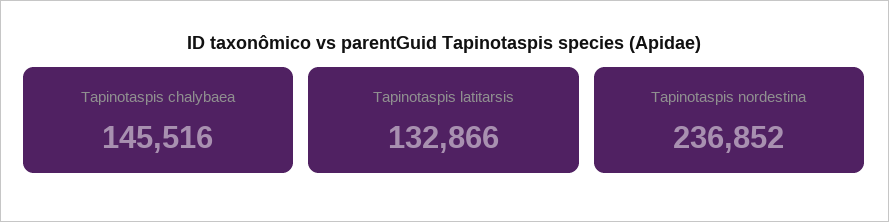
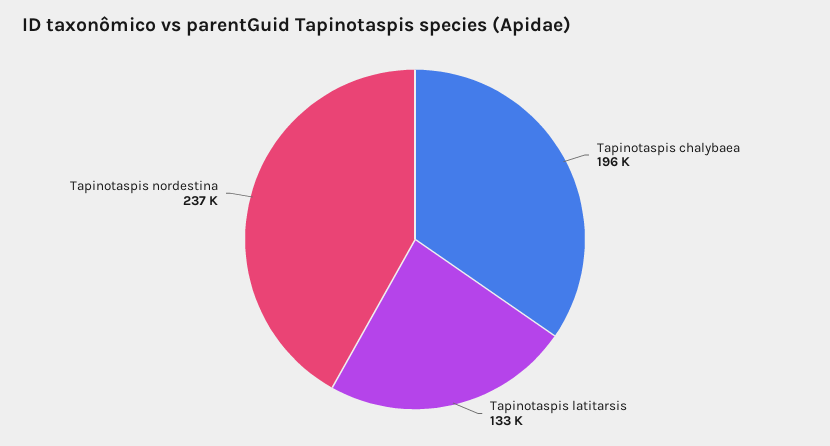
  {
-   "Tapinotaspis chalybaea": 145516,
+   "Tapinotaspis chalybaea": 196000,
    "Tapinotaspis latitarsis": 132866,
    "Tapinotaspis nordestina": 236852
  }

